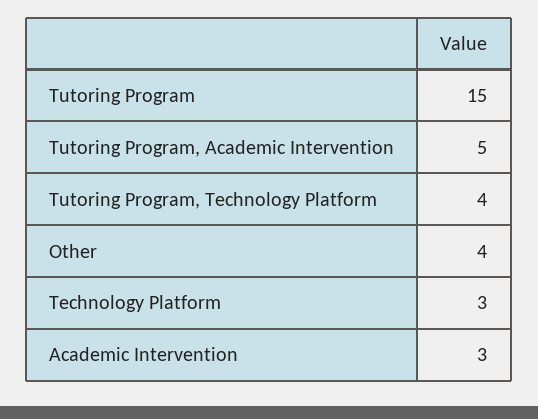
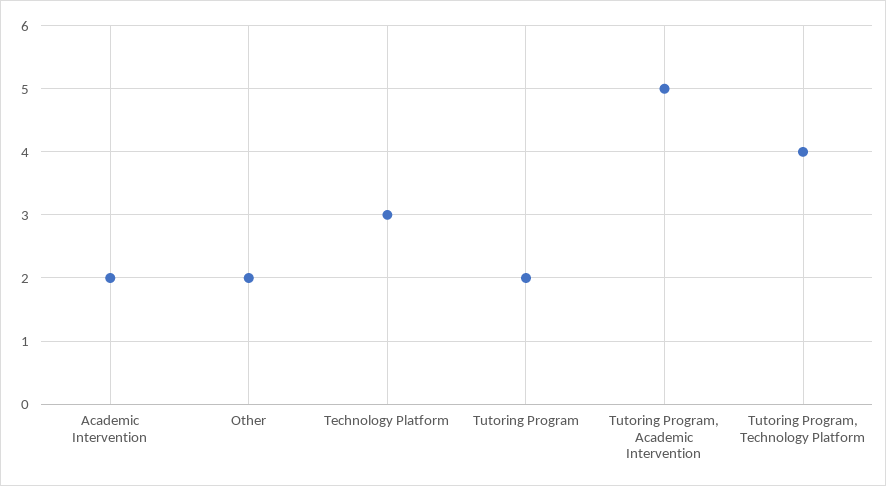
  {
-   "Tutoring Program": 15,
+   "Tutoring Program": 2,
    "Tutoring Program, Academic Intervention": 5,
    "Tutoring Program, Technology Platform": 4,
-   "Other": 4,
+   "Other": 2,
    "Technology Platform": 3,
-   "Academic Intervention": 3
+   "Academic Intervention": 2
  }

